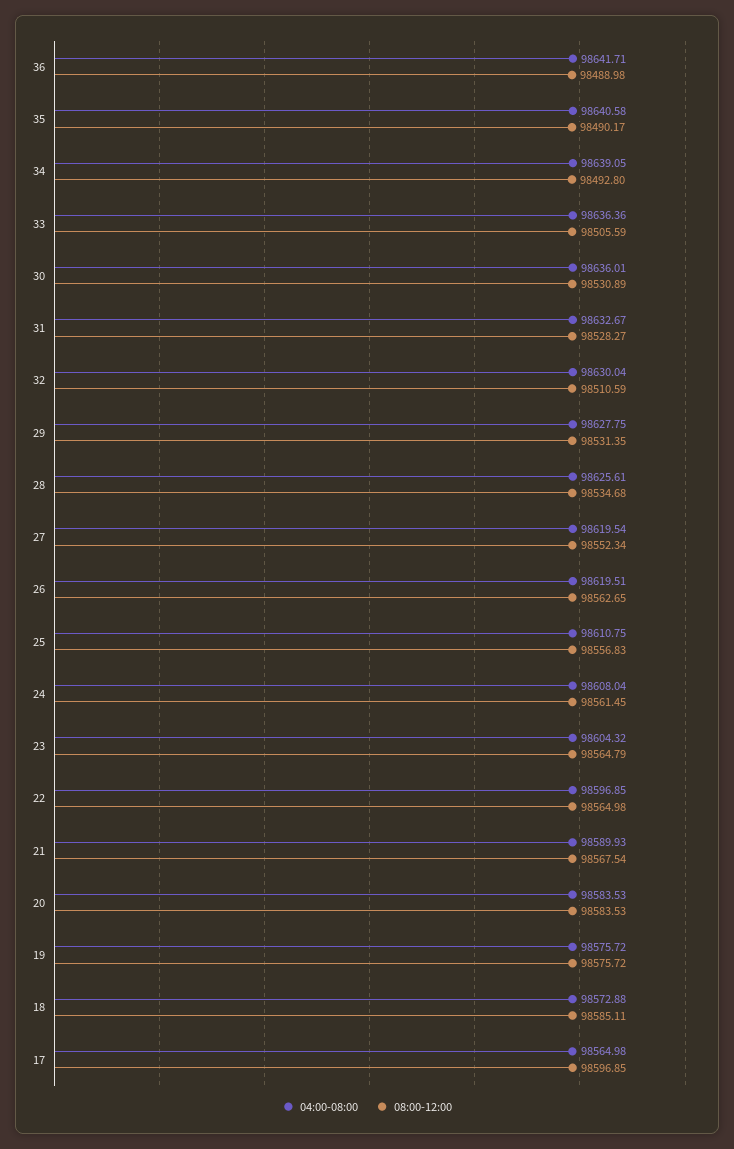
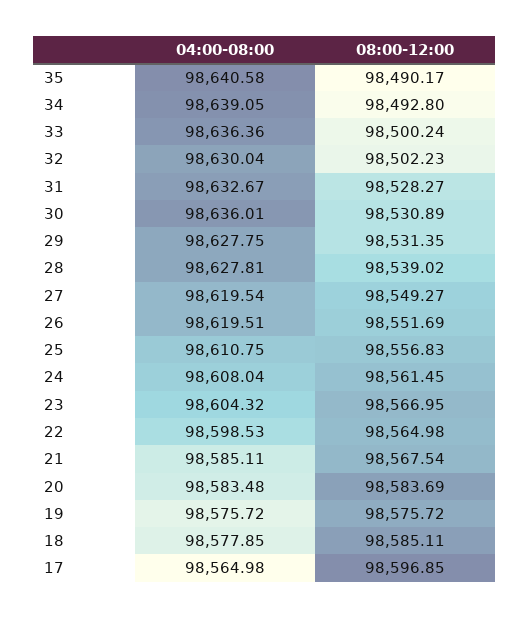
  {
    "04:00-08:00": {
-     "36": 98641.71,
      "35": 98640.58,
      "34": 98639.05,
      "33": 98636.36,
      "30": 98636.01,
      "31": 98632.67,
      "32": 98630.04,
      "29": 98627.75,
-     "28": 98625.61,
+     "28": 98627.81,
      "27": 98619.54,
      "26": 98619.51,
      "25": 98610.75,
      "24": 98608.04,
      "23": 98604.32,
-     "22": 98596.85,
+     "22": 98598.53,
-     "21": 98589.93,
+     "21": 98585.11,
-     "20": 98583.53,
+     "20": 98583.48,
      "19": 98575.72,
-     "18": 98572.88,
+     "18": 98577.85,
      "17": 98564.98
    },
    "08:00-12:00": {
-     "36": 98488.98,
      "35": 98490.17,
      "34": 98492.8,
-     "33": 98505.59,
+     "33": 98500.24,
      "30": 98530.89,
      "31": 98528.27,
-     "32": 98510.59,
+     "32": 98502.23,
      "29": 98531.35,
-     "28": 98534.68,
+     "28": 98539.02,
-     "27": 98552.34,
+     "27": 98549.27,
-     "26": 98562.65,
+     "26": 98551.69,
      "25": 98556.83,
      "24": 98561.45,
-     "23": 98564.79,
+     "23": 98566.95,
      "22": 98564.98,
      "21": 98567.54,
-     "20": 98583.53,
+     "20": 98583.69,
      "19": 98575.72,
      "18": 98585.11,
      "17": 98596.85
    }
  }

